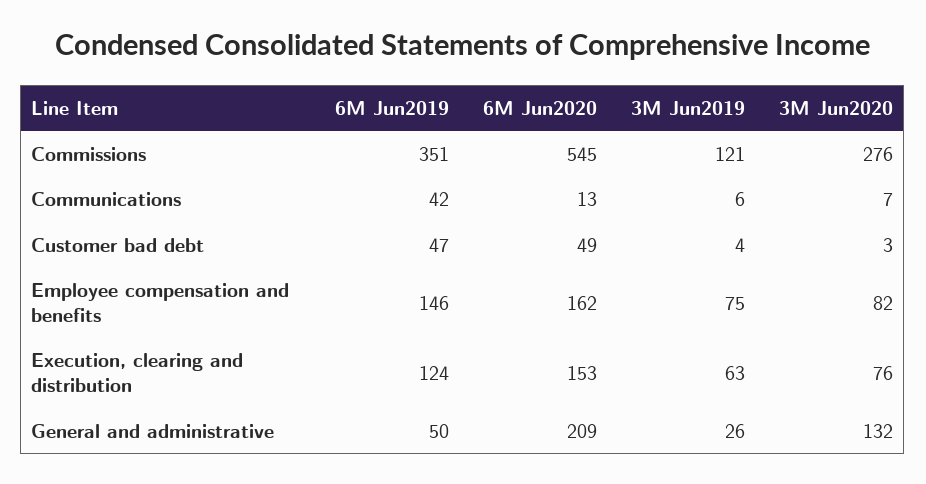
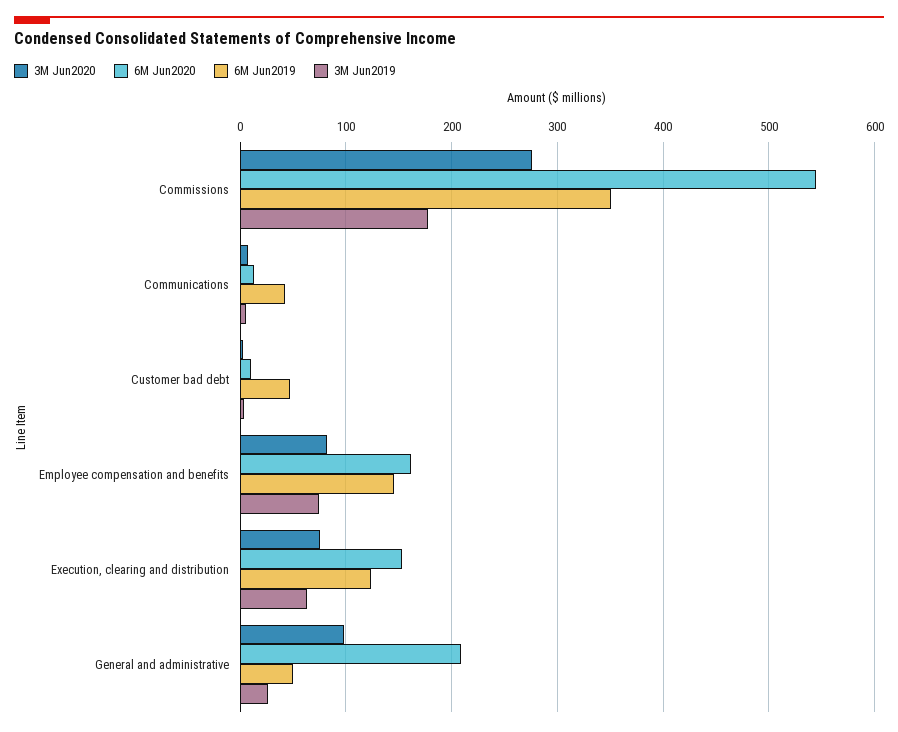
  {
    "6M Jun2019": {
      "Commissions": 351,
      "Communications": 42,
      "Customer bad debt": 47,
      "Employee compensation and benefits": 146,
      "Execution, clearing and distribution": 124,
      "General and administrative": 50
    },
    "6M Jun2020": {
      "Commissions": 545,
      "Communications": 13,
-     "Customer bad debt": 49,
+     "Customer bad debt": 10,
      "Employee compensation and benefits": 162,
      "Execution, clearing and distribution": 153,
      "General and administrative": 209
    },
    "3M Jun2019": {
-     "Commissions": 121,
+     "Commissions": 180,
      "Communications": 6,
      "Customer bad debt": 4,
      "Employee compensation and benefits": 75,
      "Execution, clearing and distribution": 63,
      "General and administrative": 26
    },
    "3M Jun2020": {
      "Commissions": 276,
      "Communications": 7,
      "Customer bad debt": 3,
      "Employee compensation and benefits": 82,
      "Execution, clearing and distribution": 76,
-     "General and administrative": 132
+     "General and administrative": 100
    }
  }

